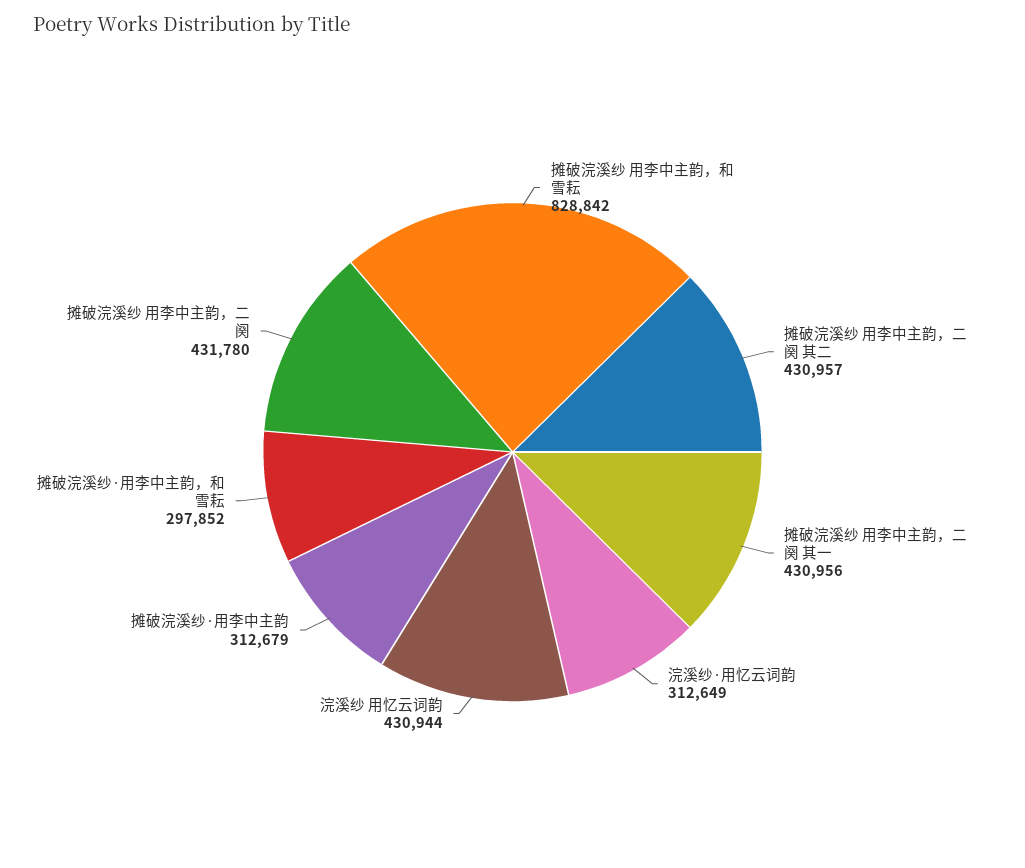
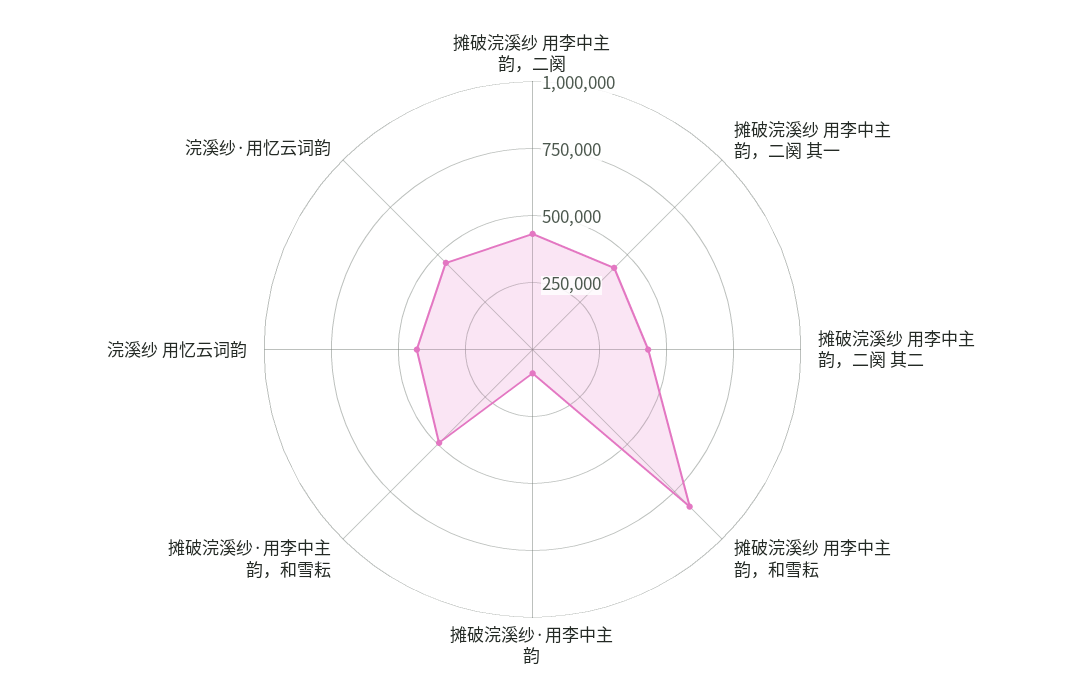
  {
    "摊破浣溪纱 用李中主韵，和雪耘": 828842,
    "摊破浣溪纱 用李中主韵，二阕 其二": 430957,
    "摊破浣溪纱 用李中主韵，二阕 其一": 430956,
-   "浣溪纱·用忆云词韵": 312649,
+   "浣溪纱·用忆云词韵": 450000,
    "浣溪纱 用忆云词韵": 430944,
-   "摊破浣溪纱·用李中主韵": 312679,
+   "摊破浣溪纱·用李中主韵": 100000,
-   "摊破浣溪纱·用李中主韵，和雪耘": 297852,
+   "摊破浣溪纱·用李中主韵，和雪耘": 500000,
    "摊破浣溪纱 用李中主韵，二阕": 431780
  }

